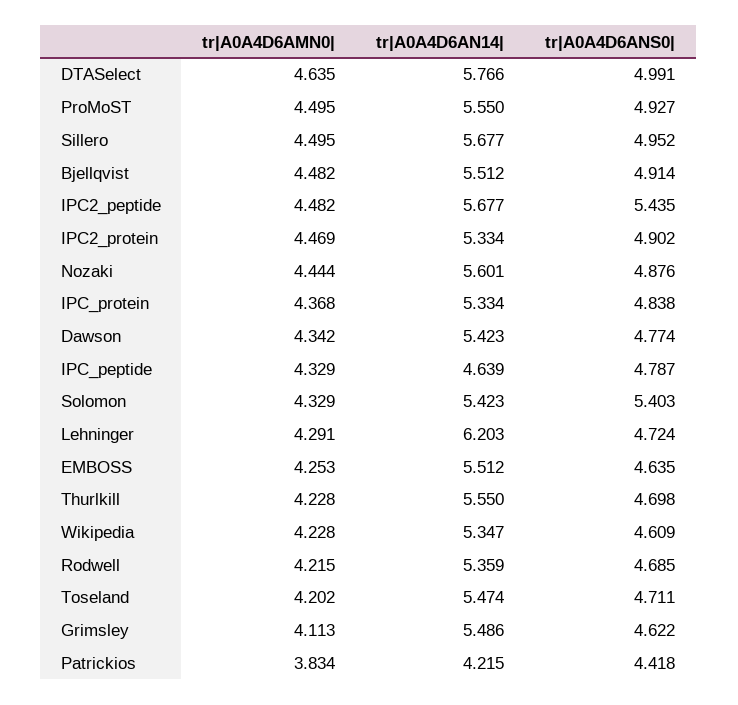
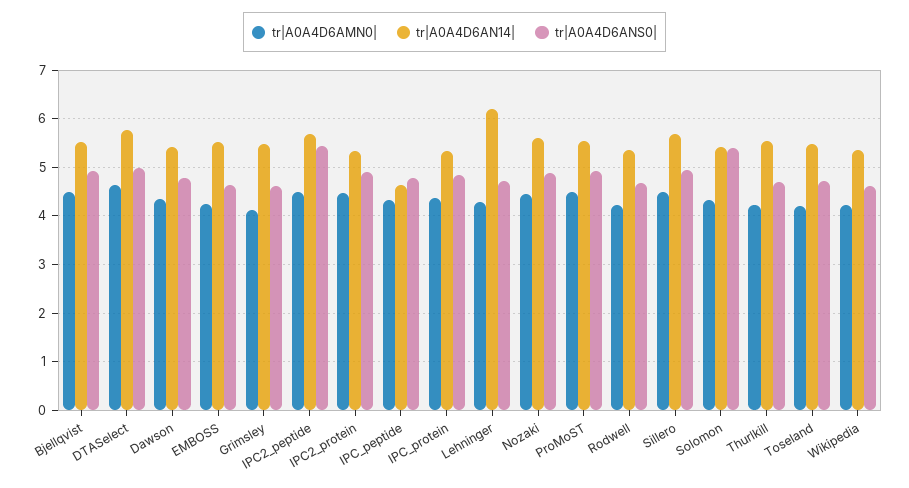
  {
    "tr|A0A4D6AMN0|": {
      "DTASelect": 4.635,
      "ProMoST": 4.495,
      "Sillero": 4.495,
      "Bjellqvist": 4.482,
      "IPC2_peptide": 4.482,
      "IPC2_protein": 4.469,
      "Nozaki": 4.444,
      "IPC_protein": 4.368,
      "Dawson": 4.342,
      "IPC_peptide": 4.329,
      "Solomon": 4.329,
      "Lehninger": 4.291,
      "EMBOSS": 4.253,
      "Thurlkill": 4.228,
      "Wikipedia": 4.228,
      "Rodwell": 4.215,
      "Toseland": 4.202,
-     "Grimsley": 4.113,
+     "Grimsley": 4.113
-     "Patrickios": 3.834
    },
    "tr|A0A4D6AN14|": {
      "DTASelect": 5.766,
      "ProMoST": 5.55,
      "Sillero": 5.677,
      "Bjellqvist": 5.512,
      "IPC2_peptide": 5.677,
      "IPC2_protein": 5.334,
      "Nozaki": 5.601,
      "IPC_protein": 5.334,
      "Dawson": 5.423,
      "IPC_peptide": 4.639,
      "Solomon": 5.423,
      "Lehninger": 6.203,
      "EMBOSS": 5.512,
      "Thurlkill": 5.55,
      "Wikipedia": 5.347,
      "Rodwell": 5.359,
      "Toseland": 5.474,
-     "Grimsley": 5.486,
+     "Grimsley": 5.486
-     "Patrickios": 4.215
    },
    "tr|A0A4D6ANS0|": {
      "DTASelect": 4.991,
      "ProMoST": 4.927,
      "Sillero": 4.952,
      "Bjellqvist": 4.914,
      "IPC2_peptide": 5.435,
      "IPC2_protein": 4.902,
      "Nozaki": 4.876,
      "IPC_protein": 4.838,
      "Dawson": 4.774,
      "IPC_peptide": 4.787,
      "Solomon": 5.403,
      "Lehninger": 4.724,
      "EMBOSS": 4.635,
      "Thurlkill": 4.698,
      "Wikipedia": 4.609,
      "Rodwell": 4.685,
      "Toseland": 4.711,
-     "Grimsley": 4.622,
+     "Grimsley": 4.622
-     "Patrickios": 4.418
    }
  }

